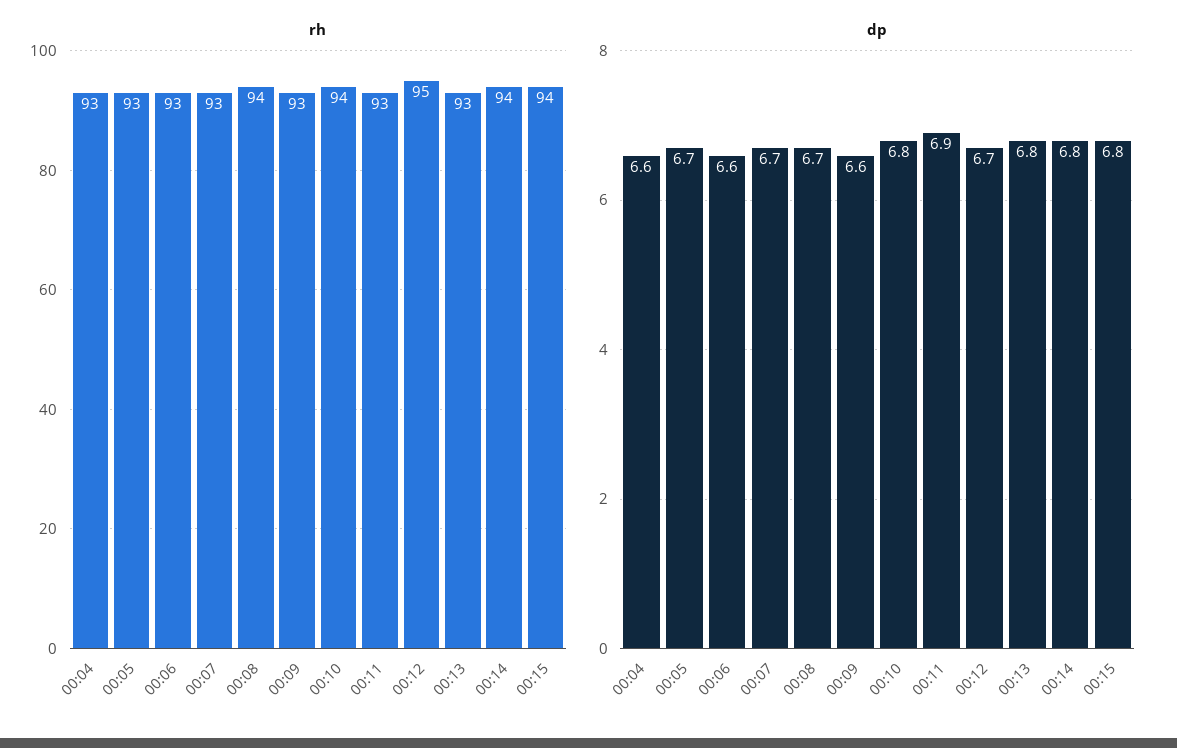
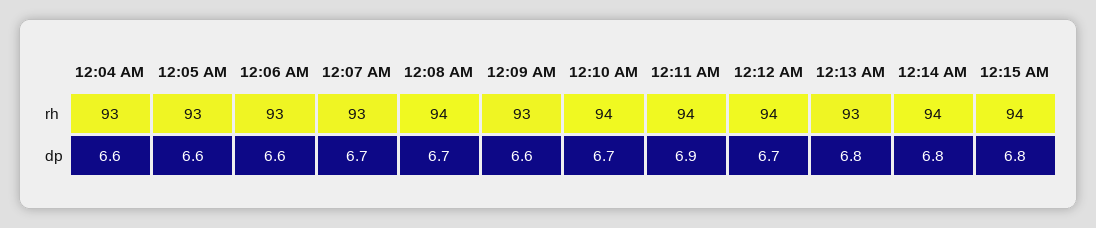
  {
    "rh": {
      "00:04": 93,
      "00:05": 93,
      "00:06": 93,
      "00:07": 93,
      "00:08": 94,
      "00:09": 93,
      "00:10": 94,
-     "00:11": 93,
+     "00:11": 94,
-     "00:12": 95,
+     "00:12": 94,
      "00:13": 93,
      "00:14": 94,
      "00:15": 94
    },
    "dp": {
      "00:04": 6.6,
-     "00:05": 6.7,
+     "00:05": 6.6,
      "00:06": 6.6,
      "00:07": 6.7,
      "00:08": 6.7,
      "00:09": 6.6,
-     "00:10": 6.8,
+     "00:10": 6.7,
      "00:11": 6.9,
      "00:12": 6.7,
      "00:13": 6.8,
      "00:14": 6.8,
      "00:15": 6.8
    }
  }

